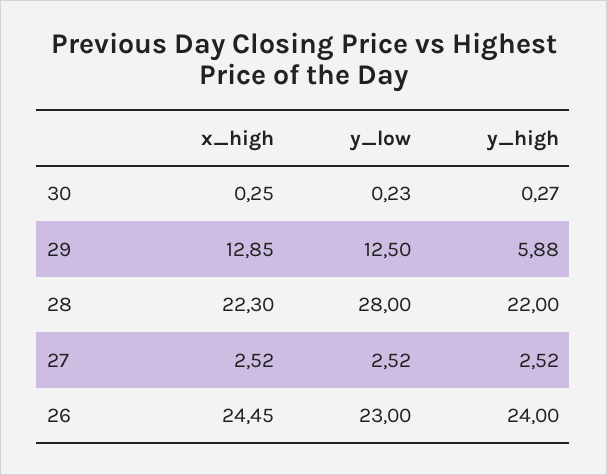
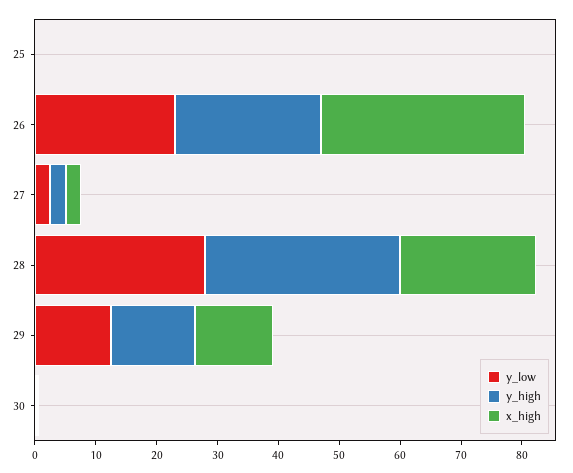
  {
    "x_high": {
      "30": 0.25,
      "29": 12.85,
      "28": 22.3,
      "27": 2.52,
-     "26": 24.45
+     "26": 34,
+     "25": 0
    },
    "y_low": {
      "30": 0.23,
      "29": 12.5,
      "28": 28,
      "27": 2.52,
-     "26": 23
+     "26": 23,
+     "25": 0
    },
    "y_high": {
      "30": 0.27,
-     "29": 5.88,
+     "29": 14,
-     "28": 22,
+     "28": 32,
      "27": 2.52,
-     "26": 24
+     "26": 24,
+     "25": 0
    }
  }

